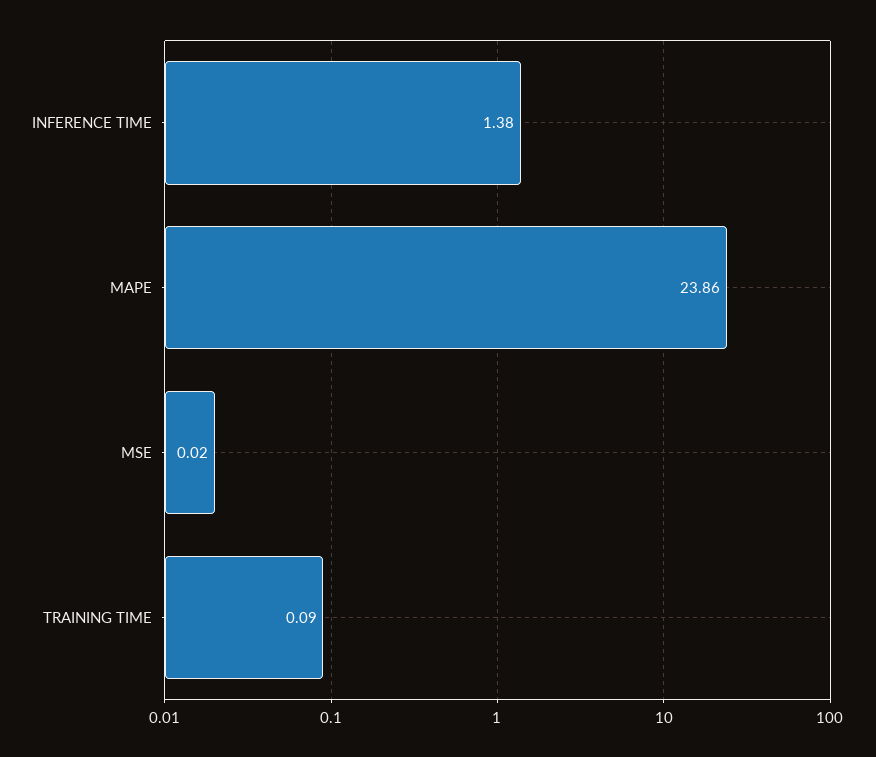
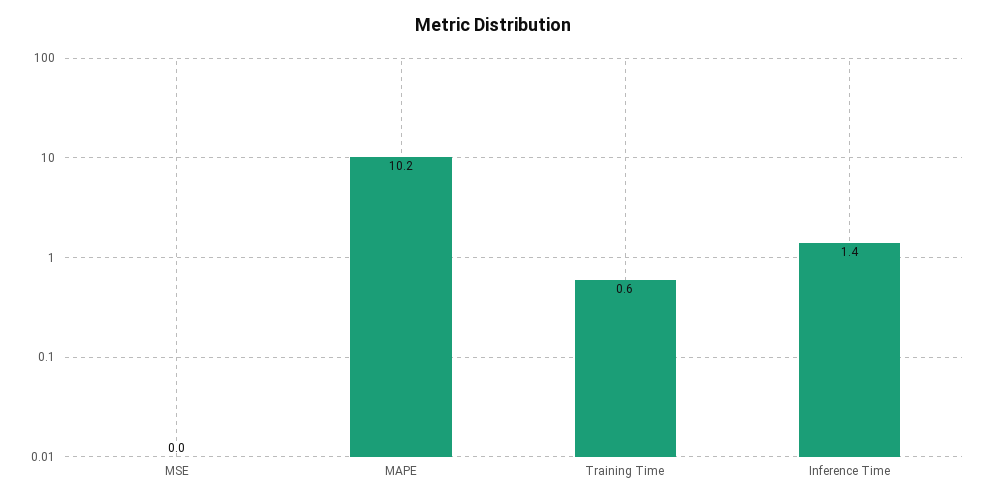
  {
    "INFERENCE TIME": 1.38,
-   "MAPE": 23.86,
+   "MAPE": 10.2,
    "MSE": 0.02,
-   "TRAINING TIME": 0.09
+   "TRAINING TIME": 0.6
  }

